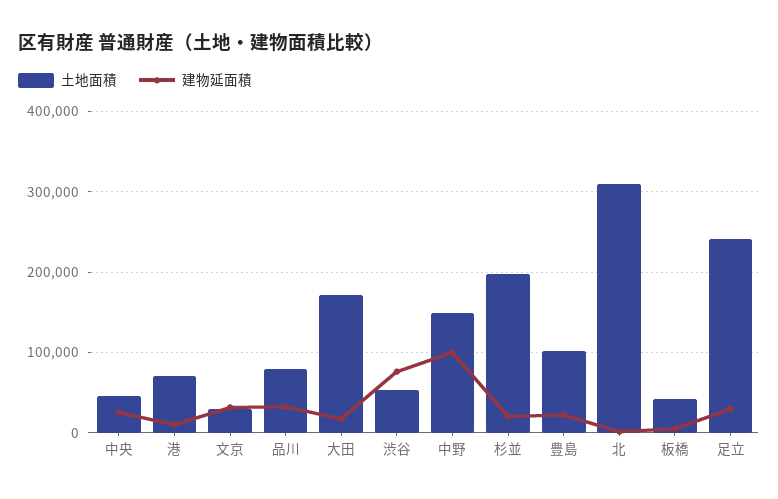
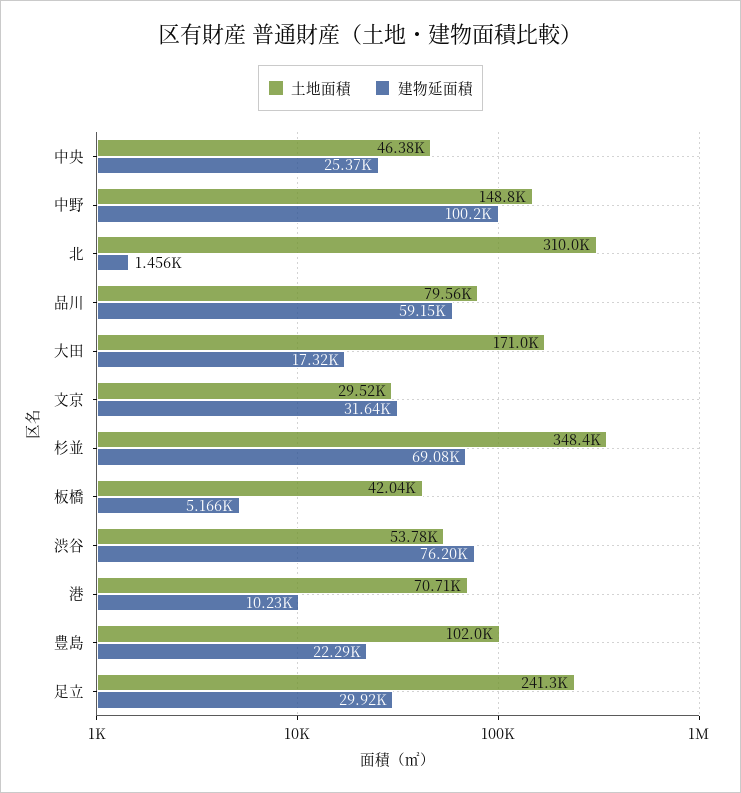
  {
    "土地面積": {
      "中央": 46380,
      "港": 70710,
      "文京": 29520,
      "品川": 79560,
      "大田": 171000,
      "渋谷": 53780,
      "中野": 148800,
-     "杉並": 200000,
+     "杉並": 348400,
      "豊島": 102000,
      "北": 310000,
      "板橋": 42040,
      "足立": 241300
    },
    "建物延面積": {
      "中央": 25370,
      "港": 10230,
      "文京": 31640,
-     "品川": 30000,
+     "品川": 59150,
      "大田": 17320,
      "渋谷": 76200,
      "中野": 100200,
-     "杉並": 20000,
+     "杉並": 69080,
      "豊島": 22290,
      "北": 1456,
      "板橋": 5166,
      "足立": 29920
    }
  }

